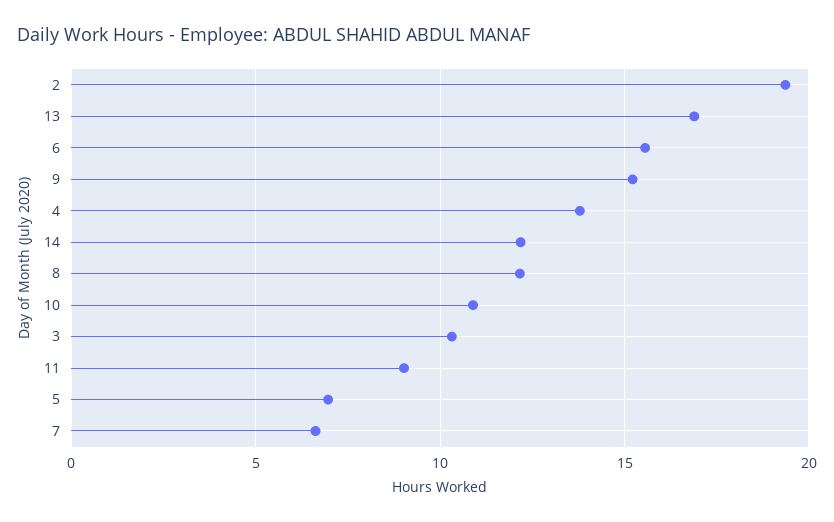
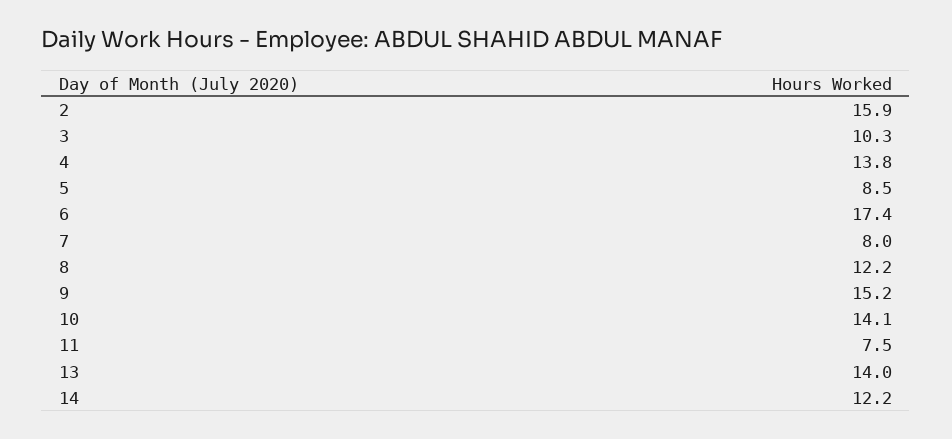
  {
-   "2": 19.5,
+   "2": 15.9,
-   "13": 17,
+   "13": 14,
-   "6": 15.5,
+   "6": 17.4,
    "9": 15.2,
    "4": 13.8,
    "14": 12.2,
    "8": 12.2,
-   "10": 11,
+   "10": 14.1,
    "3": 10.3,
-   "11": 9,
+   "11": 7.5,
-   "5": 7,
+   "5": 8.5,
-   "7": 6.5
+   "7": 8
  }

